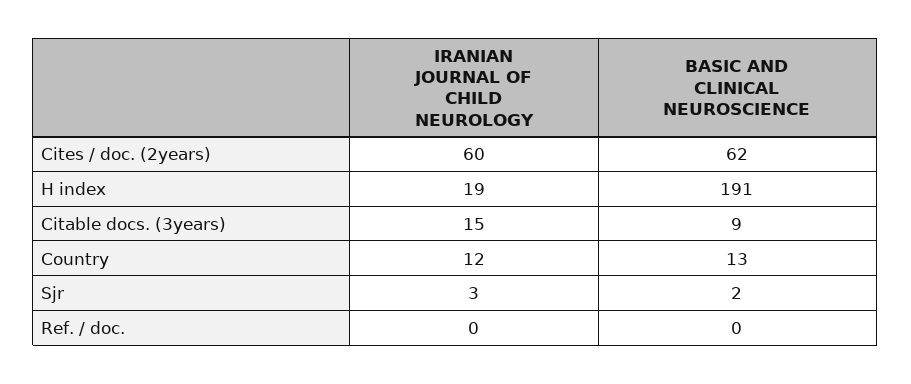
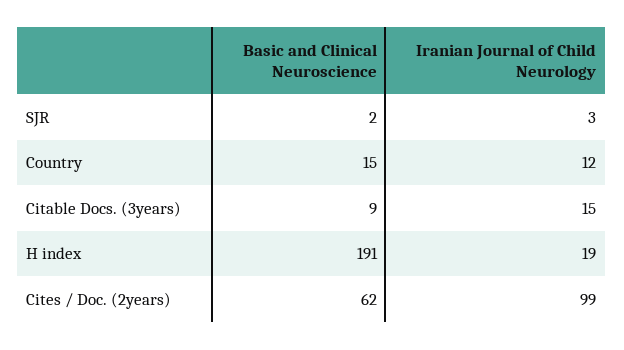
  {
    "IRANIAN JOURNAL OF CHILD NEUROLOGY": {
-     "Cites / doc. (2years)": 60,
+     "Cites / doc. (2years)": 99,
      "H index": 19,
      "Citable docs. (3years)": 15,
      "Country": 12,
-     "Sjr": 3,
+     "Sjr": 3
-     "Ref. / doc.": 0
    },
    "BASIC AND CLINICAL NEUROSCIENCE": {
      "Cites / doc. (2years)": 62,
      "H index": 191,
      "Citable docs. (3years)": 9,
-     "Country": 13,
+     "Country": 15,
-     "Sjr": 2,
+     "Sjr": 2
-     "Ref. / doc.": 0
    }
  }

